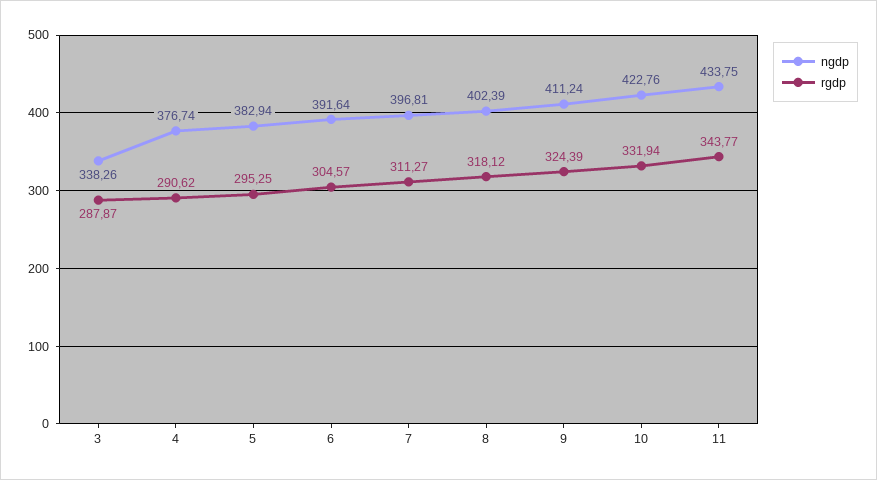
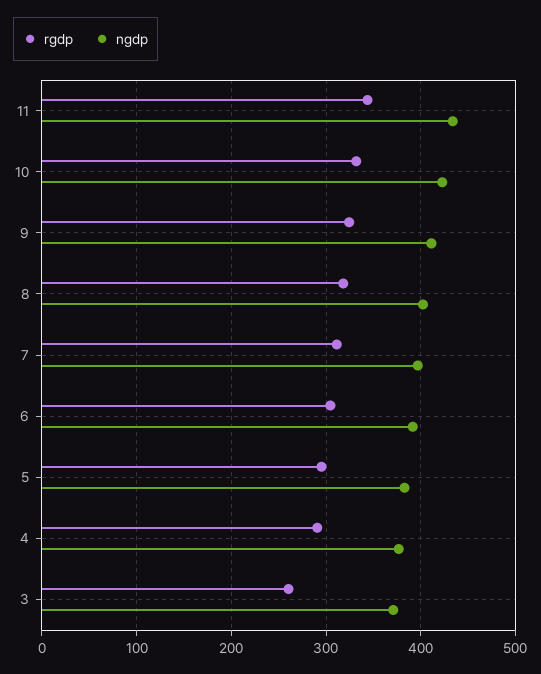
  {
    "ngdp": {
-     "3": 338.26,
+     "3": 370,
      "4": 376.74,
      "5": 382.94,
      "6": 391.64,
      "7": 396.81,
      "8": 402.39,
      "9": 411.24,
      "10": 422.76,
      "11": 433.75
    },
    "rgdp": {
-     "3": 287.87,
+     "3": 260,
      "4": 290.62,
      "5": 295.25,
      "6": 304.57,
      "7": 311.27,
      "8": 318.12,
      "9": 324.39,
      "10": 331.94,
      "11": 343.77
    }
  }

